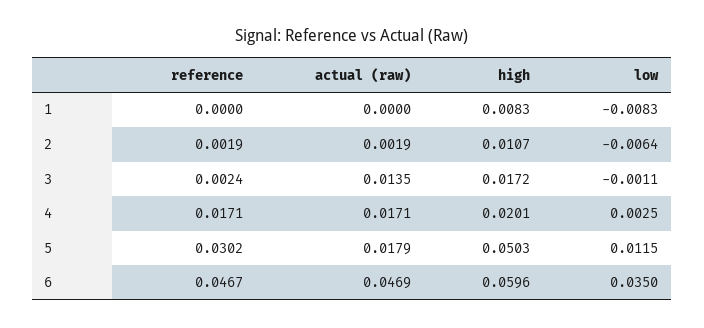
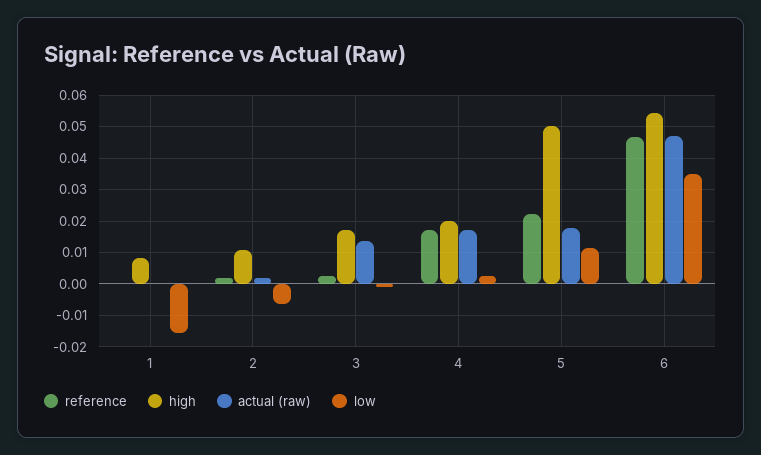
  {
    "reference": {
      "1": 0,
      "2": 0.0019,
      "3": 0.0024,
      "4": 0.0171,
-     "5": 0.0302,
+     "5": 0.022,
      "6": 0.0467
    },
    "actual (raw)": {
      "1": 0,
      "2": 0.0019,
      "3": 0.0135,
      "4": 0.0171,
      "5": 0.0179,
      "6": 0.0469
    },
    "high": {
      "1": 0.0083,
      "2": 0.0107,
      "3": 0.0172,
      "4": 0.0201,
      "5": 0.0503,
-     "6": 0.0596
+     "6": 0.054
    },
    "low": {
-     "1": -0.0083,
+     "1": -0.016,
      "2": -0.0064,
      "3": -0.0011,
      "4": 0.0025,
      "5": 0.0115,
      "6": 0.035
    }
  }

